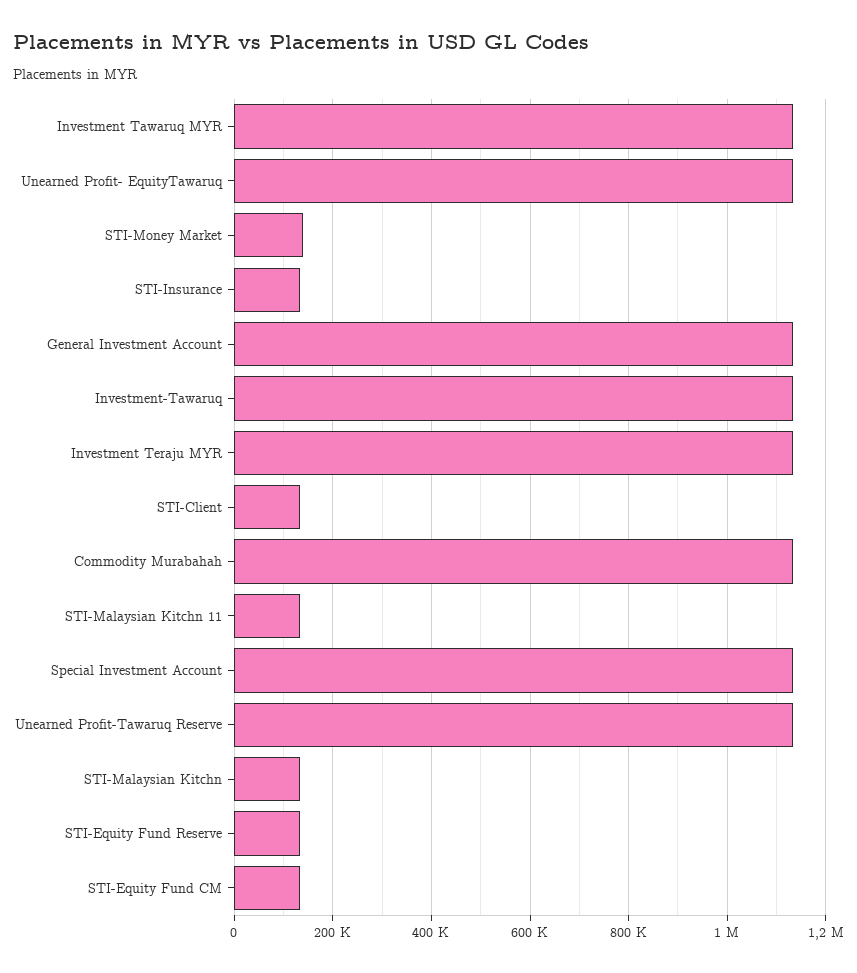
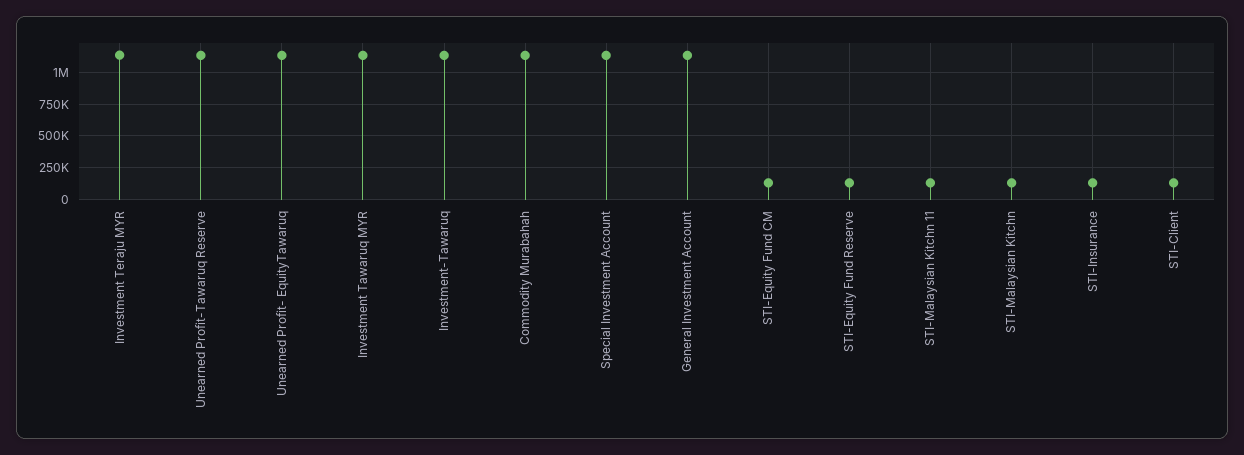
  {
    "Investment Tawaruq MYR": 1140000,
    "Unearned Profit- EquityTawaruq": 1140000,
-   "STI-Money Market": 140000,
    "STI-Insurance": 140000,
    "General Investment Account": 1140000,
    "Investment-Tawaruq": 1140000,
    "Investment Teraju MYR": 1140000,
    "STI-Client": 140000,
    "Commodity Murabahah": 1140000,
    "STI-Malaysian Kitchn 11": 140000,
    "Special Investment Account": 1140000,
    "Unearned Profit-Tawaruq Reserve": 1140000,
    "STI-Malaysian Kitchn": 140000,
    "STI-Equity Fund Reserve": 140000,
    "STI-Equity Fund CM": 140000
  }

